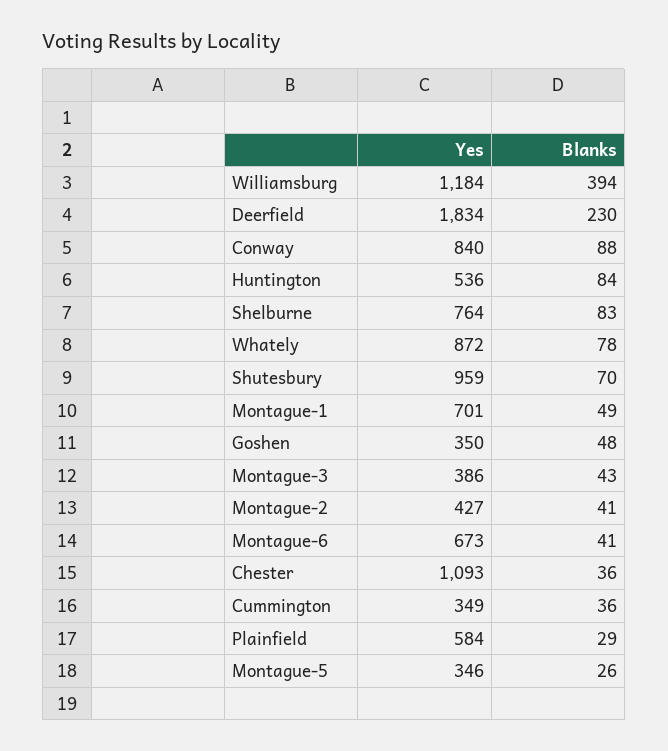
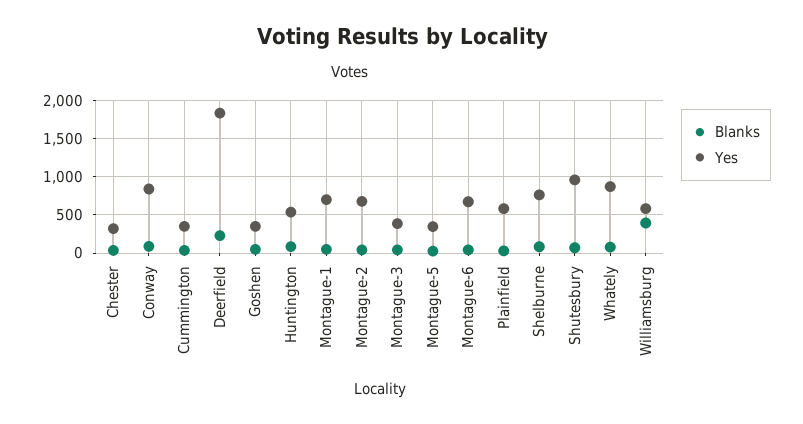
  {
    "Yes": {
-     "Williamsburg": 1184,
+     "Williamsburg": 600,
      "Deerfield": 1834,
      "Conway": 840,
      "Huntington": 536,
      "Shelburne": 764,
      "Whately": 872,
      "Shutesbury": 959,
      "Montague-1": 701,
      "Goshen": 350,
      "Montague-3": 386,
-     "Montague-2": 427,
+     "Montague-2": 700,
      "Montague-6": 673,
-     "Chester": 1093,
+     "Chester": 300,
      "Cummington": 349,
      "Plainfield": 584,
      "Montague-5": 346
    },
    "Blanks": {
      "Williamsburg": 394,
      "Deerfield": 230,
      "Conway": 88,
      "Huntington": 84,
      "Shelburne": 83,
      "Whately": 78,
      "Shutesbury": 70,
      "Montague-1": 49,
      "Goshen": 48,
      "Montague-3": 43,
      "Montague-2": 41,
      "Montague-6": 41,
      "Chester": 36,
      "Cummington": 36,
      "Plainfield": 29,
      "Montague-5": 26
    }
  }

